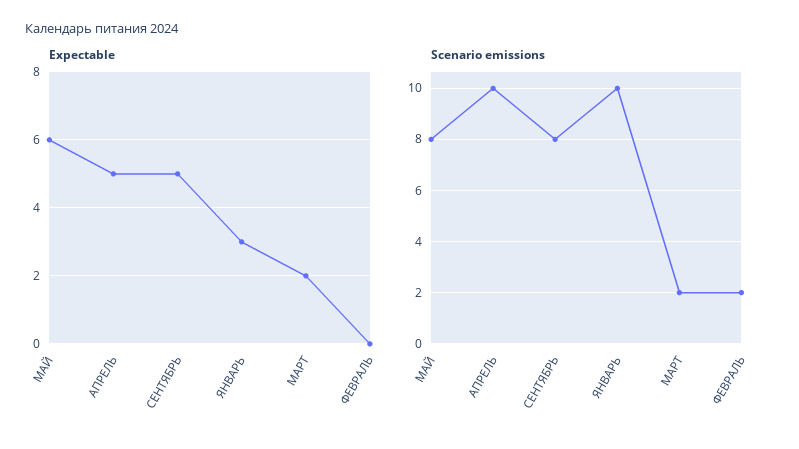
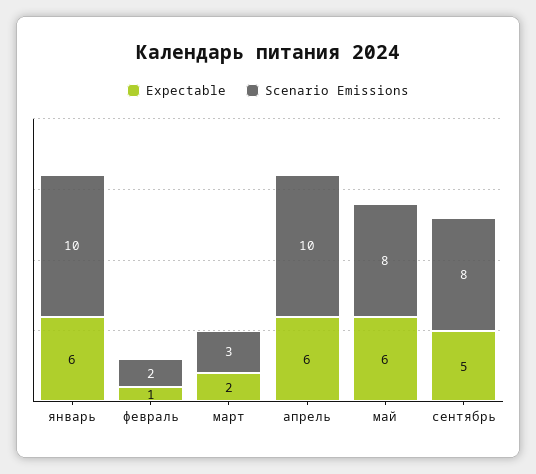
  {
    "Expectable": {
      "МАЙ": 6,
-     "АПРЕЛЬ": 5,
+     "АПРЕЛЬ": 6,
      "СЕНТЯБРЬ": 5,
-     "ЯНВАРЬ": 3,
+     "ЯНВАРЬ": 6,
      "МАРТ": 2,
-     "ФЕВРАЛЬ": 0
+     "ФЕВРАЛЬ": 1
    },
    "Scenario emissions": {
      "МАЙ": 8,
      "АПРЕЛЬ": 10,
      "СЕНТЯБРЬ": 8,
      "ЯНВАРЬ": 10,
-     "МАРТ": 2,
+     "МАРТ": 3,
      "ФЕВРАЛЬ": 2
    }
  }

